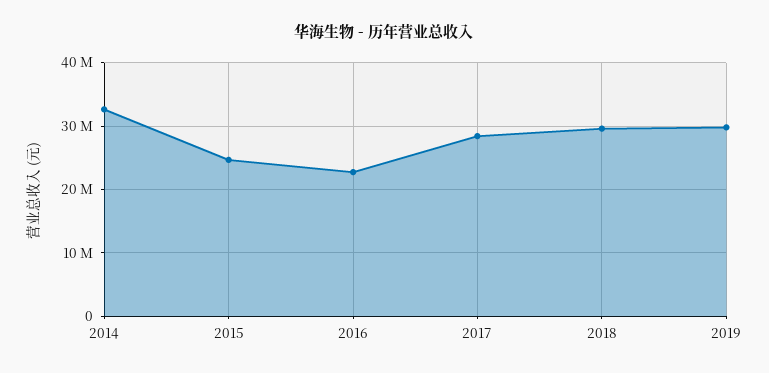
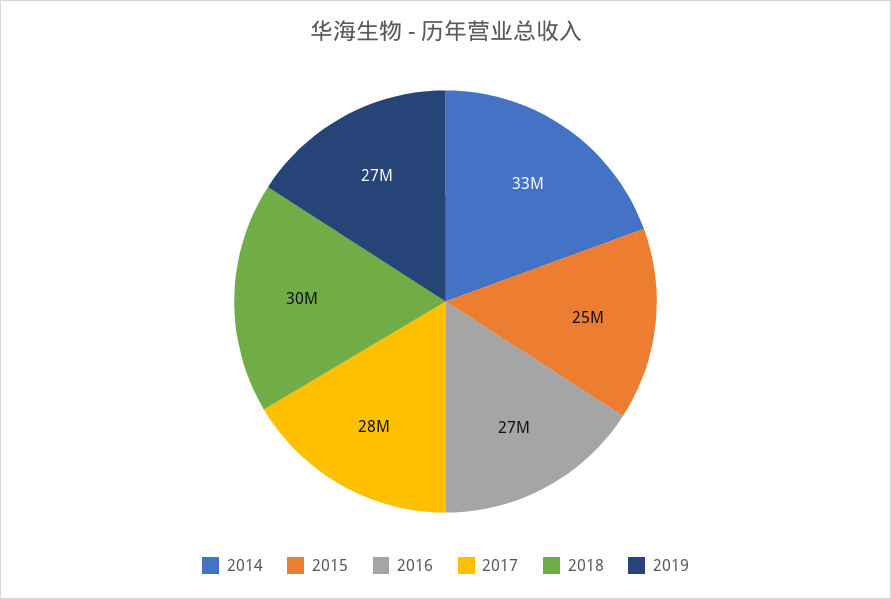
  {
    "2014": 33000000,
    "2015": 25000000,
-   "2016": 23000000,
+   "2016": 27000000,
    "2017": 28000000,
    "2018": 30000000,
-   "2019": 30000000
+   "2019": 27000000
  }

